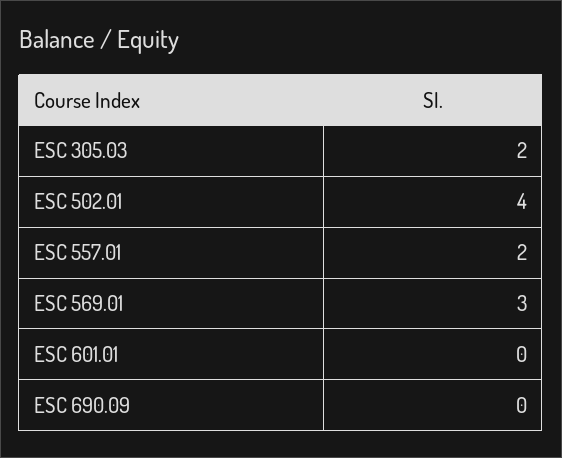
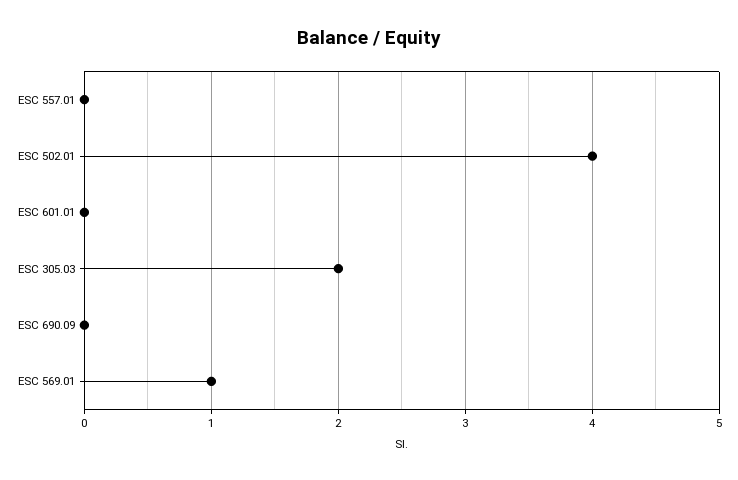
  {
    "ESC 305.03": 2,
    "ESC 502.01": 4,
-   "ESC 557.01": 2,
+   "ESC 557.01": 0,
-   "ESC 569.01": 3,
+   "ESC 569.01": 1,
    "ESC 601.01": 0,
    "ESC 690.09": 0
  }

